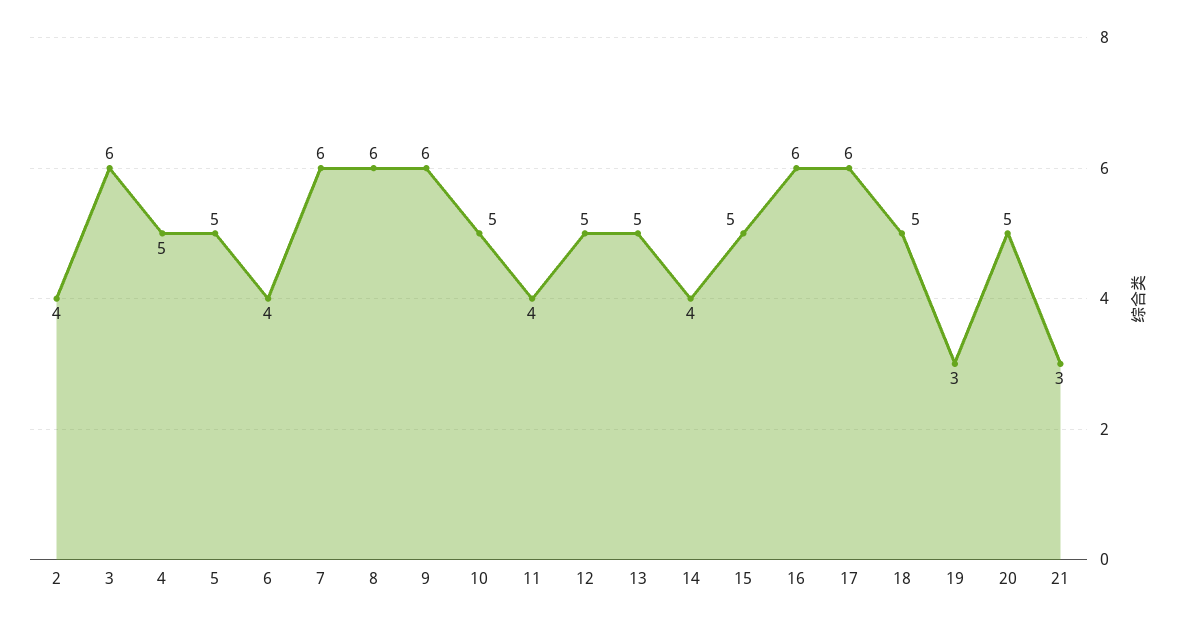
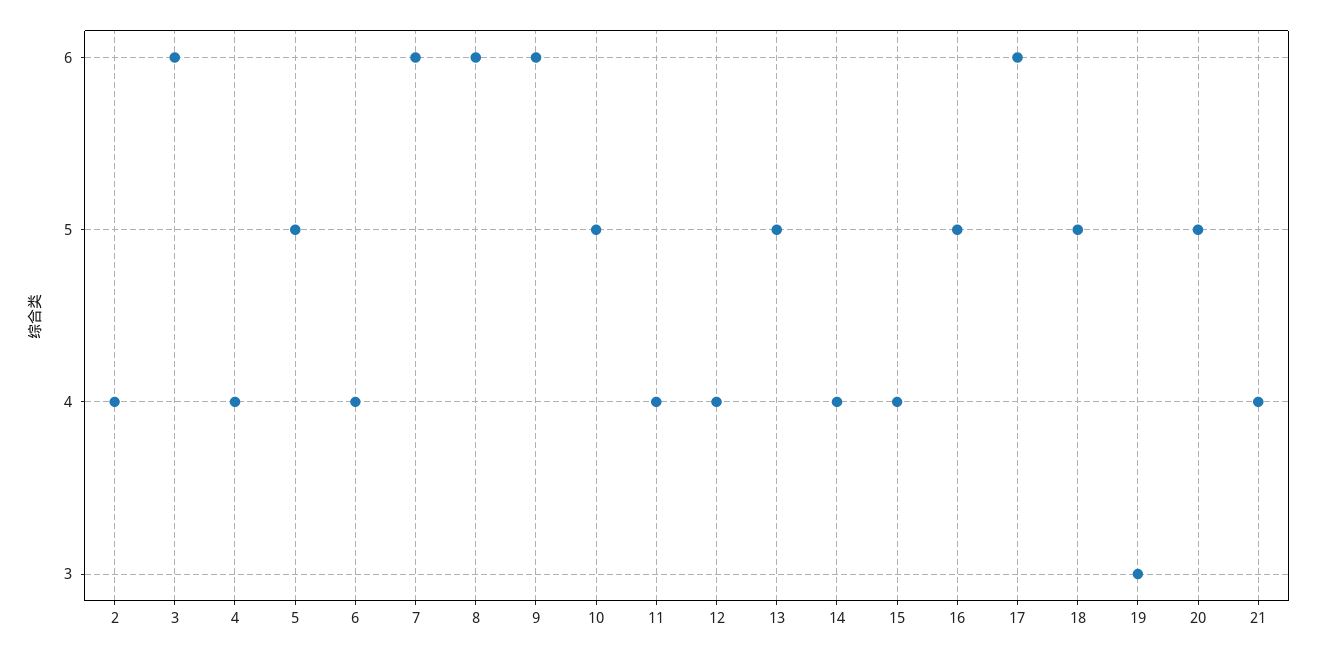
  {
    "2": 4,
    "3": 6,
-   "4": 5,
+   "4": 4,
    "5": 5,
    "6": 4,
    "7": 6,
    "8": 6,
    "9": 6,
    "10": 5,
    "11": 4,
-   "12": 5,
+   "12": 4,
    "13": 5,
    "14": 4,
-   "15": 5,
+   "15": 4,
-   "16": 6,
+   "16": 5,
    "17": 6,
    "18": 5,
    "19": 3,
    "20": 5,
-   "21": 3
+   "21": 4
  }

